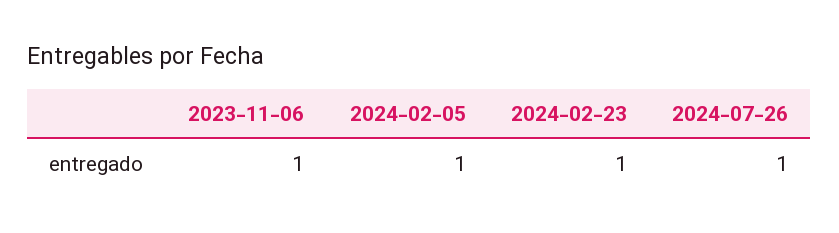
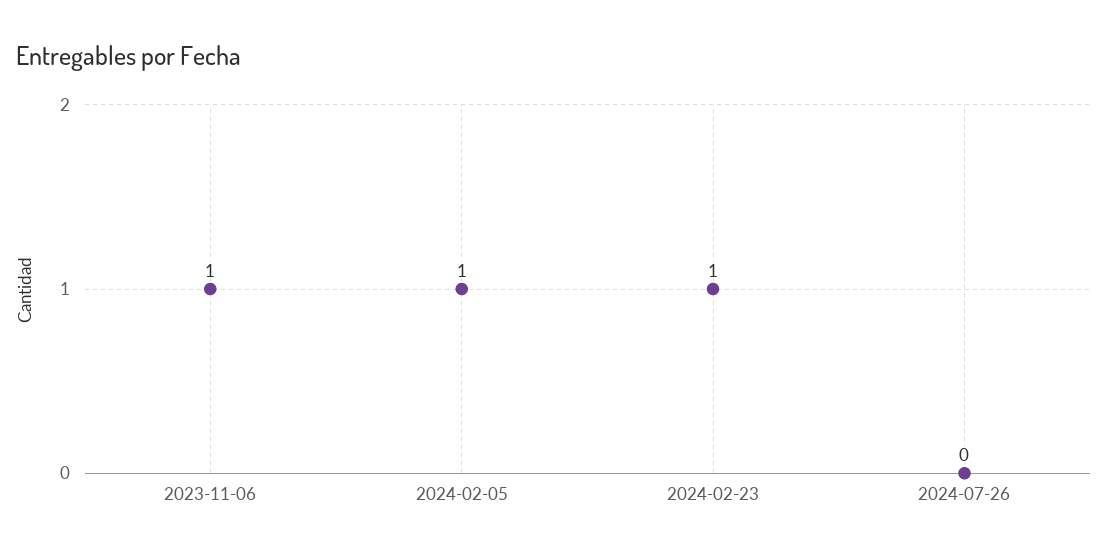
  {
    "2023-11-06": 1,
    "2024-02-05": 1,
    "2024-02-23": 1,
-   "2024-07-26": 1
+   "2024-07-26": 0
  }

